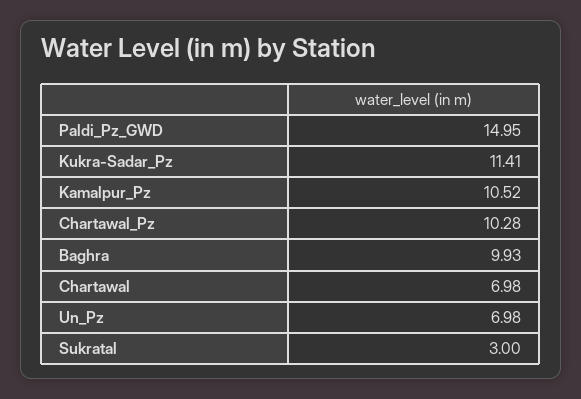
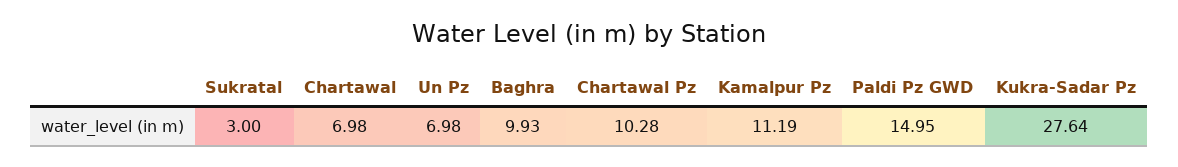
  {
    "Paldi_Pz_GWD": 14.95,
-   "Kukra-Sadar_Pz": 11.41,
+   "Kukra-Sadar_Pz": 27.64,
-   "Kamalpur_Pz": 10.52,
+   "Kamalpur_Pz": 11.19,
    "Chartawal_Pz": 10.28,
    "Baghra": 9.93,
    "Chartawal": 6.98,
    "Un_Pz": 6.98,
    "Sukratal": 3
  }

